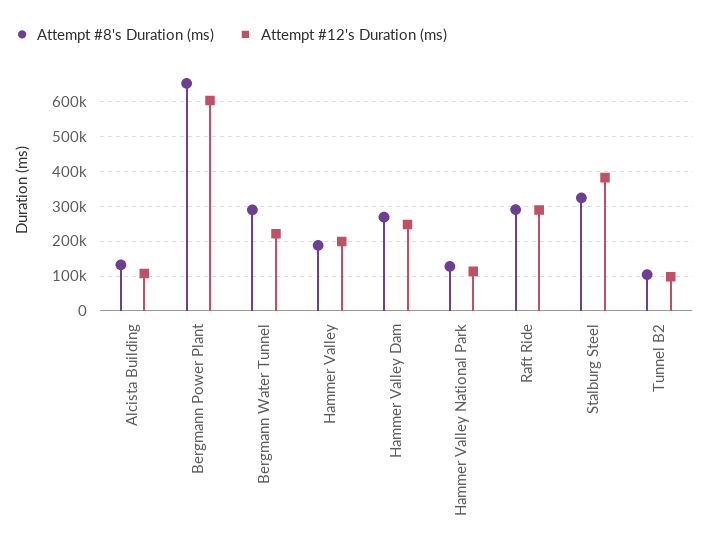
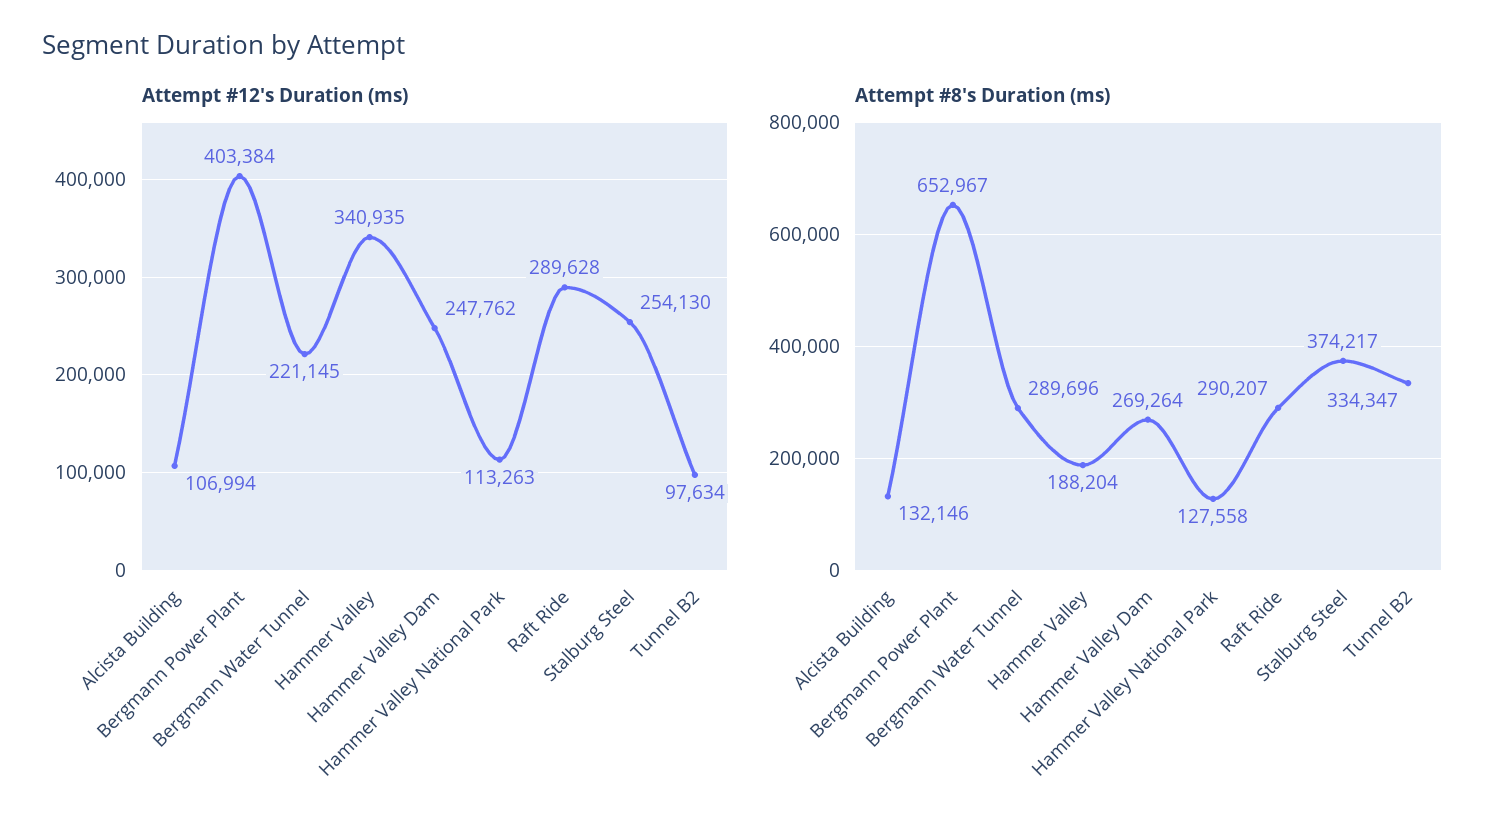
  {
    "Attempt #8's Duration (ms)": {
      "Alcista Building": 132146,
      "Bergmann Power Plant": 652967,
      "Bergmann Water Tunnel": 289696,
      "Hammer Valley": 188204,
      "Hammer Valley Dam": 269264,
      "Hammer Valley National Park": 127558,
      "Raft Ride": 290207,
-     "Stalburg Steel": 320000,
+     "Stalburg Steel": 374217,
-     "Tunnel B2": 100000
+     "Tunnel B2": 334347
    },
    "Attempt #12's Duration (ms)": {
      "Alcista Building": 106994,
-     "Bergmann Power Plant": 600000,
+     "Bergmann Power Plant": 403384,
      "Bergmann Water Tunnel": 221145,
-     "Hammer Valley": 200000,
+     "Hammer Valley": 340935,
      "Hammer Valley Dam": 247762,
      "Hammer Valley National Park": 113263,
      "Raft Ride": 289628,
-     "Stalburg Steel": 380000,
+     "Stalburg Steel": 254130,
      "Tunnel B2": 97634
    }
  }

